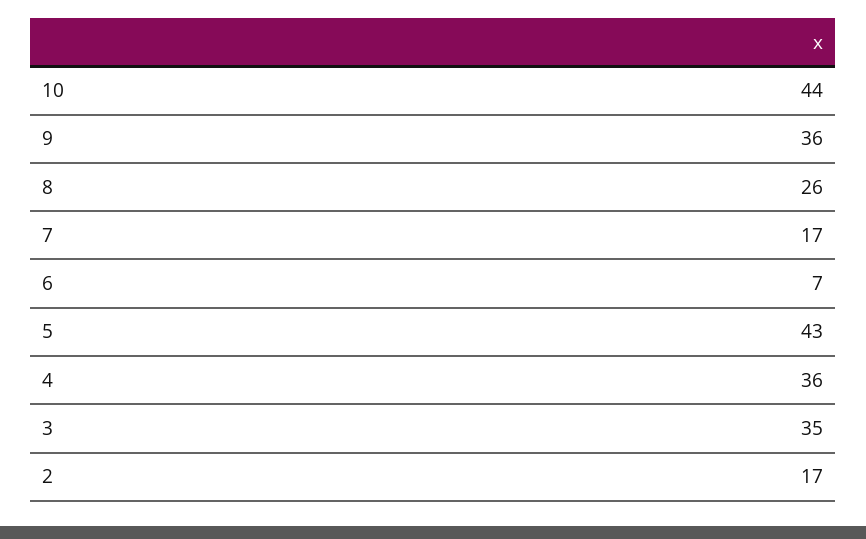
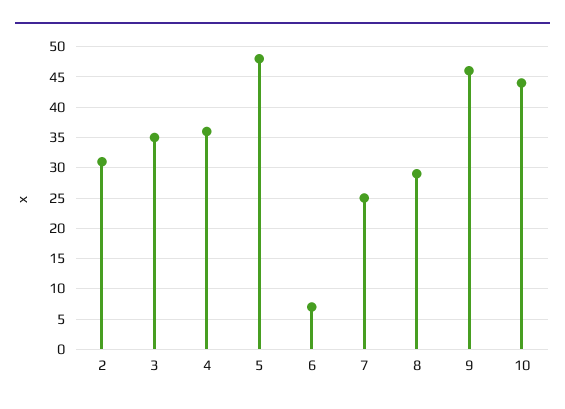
  {
    "10": 44,
-   "9": 36,
+   "9": 46,
-   "8": 26,
+   "8": 29,
-   "7": 17,
+   "7": 25,
    "6": 7,
-   "5": 43,
+   "5": 48,
    "4": 36,
    "3": 35,
-   "2": 17
+   "2": 31
  }

